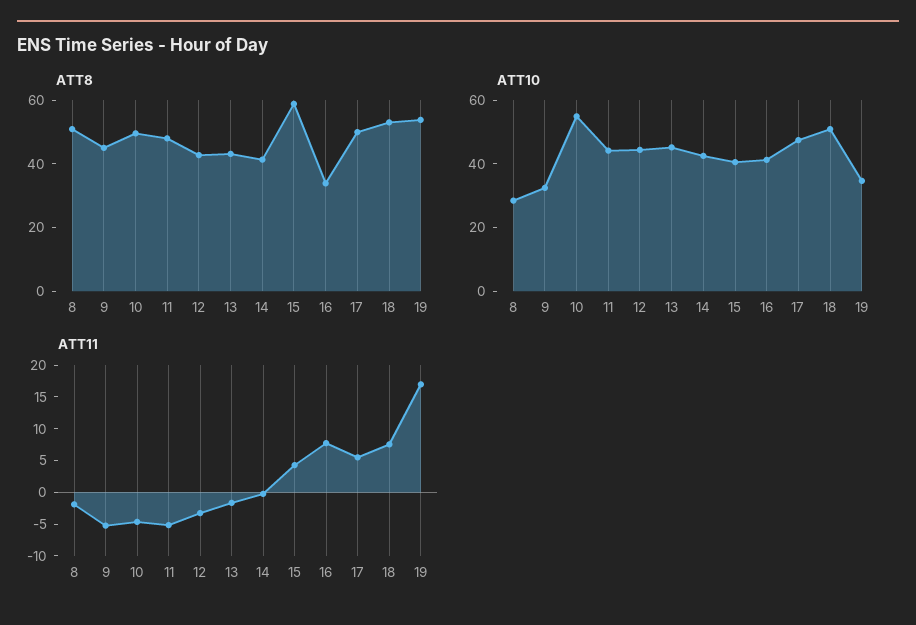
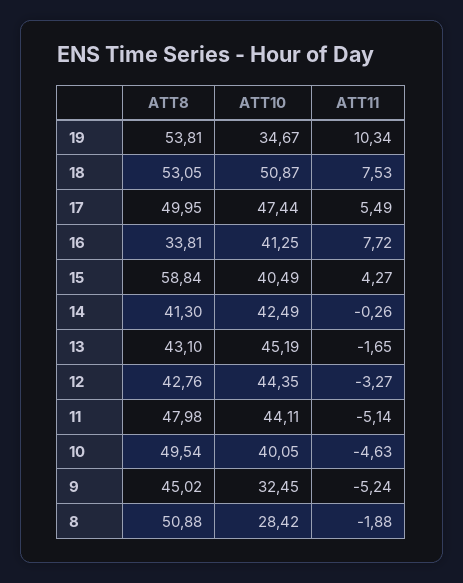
  {
    "ATT8": {
      "8": 50.88,
      "9": 45.02,
      "10": 49.54,
      "11": 47.98,
      "12": 42.76,
      "13": 43.1,
      "14": 41.3,
      "15": 58.84,
      "16": 33.81,
      "17": 49.95,
      "18": 53.05,
      "19": 53.81
    },
    "ATT10": {
      "8": 28.42,
      "9": 32.45,
-     "10": 55,
+     "10": 40.05,
      "11": 44.11,
      "12": 44.35,
      "13": 45.19,
      "14": 42.49,
      "15": 40.49,
      "16": 41.25,
      "17": 47.44,
      "18": 50.87,
      "19": 34.67
    },
    "ATT11": {
      "8": -1.88,
      "9": -5.24,
      "10": -4.63,
      "11": -5.14,
      "12": -3.27,
      "13": -1.65,
      "14": -0.26,
      "15": 4.27,
      "16": 7.72,
      "17": 5.49,
      "18": 7.53,
-     "19": 17.5
+     "19": 10.34
    }
  }

